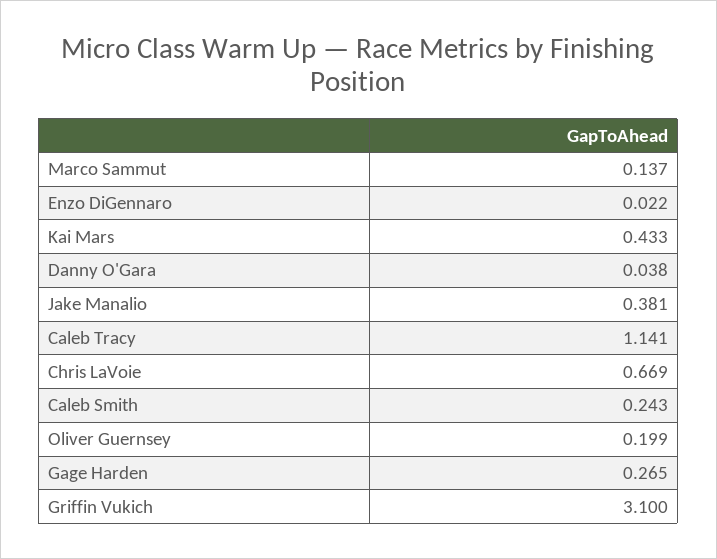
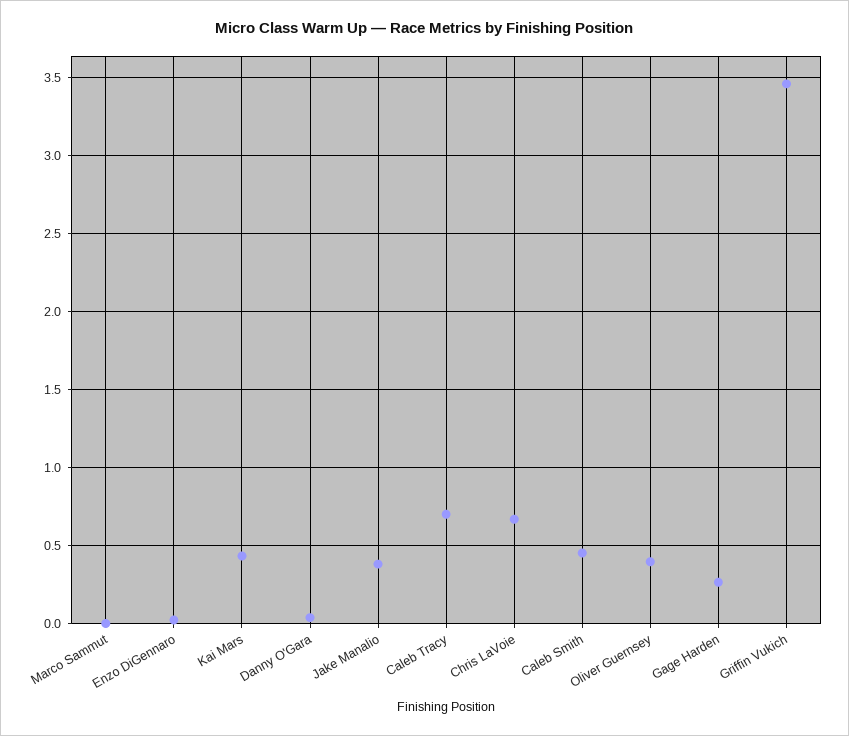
  {
-   "Marco Sammut": 0.137,
+   "Marco Sammut": 0,
    "Enzo DiGennaro": 0.022,
    "Kai Mars": 0.433,
    "Danny O'Gara": 0.038,
    "Jake Manalio": 0.381,
-   "Caleb Tracy": 1.141,
+   "Caleb Tracy": 0.7,
    "Chris LaVoie": 0.669,
-   "Caleb Smith": 0.243,
+   "Caleb Smith": 0.45,
-   "Oliver Guernsey": 0.199,
+   "Oliver Guernsey": 0.4,
    "Gage Harden": 0.265,
-   "Griffin Vukich": 3.1
+   "Griffin Vukich": 3.45
  }

